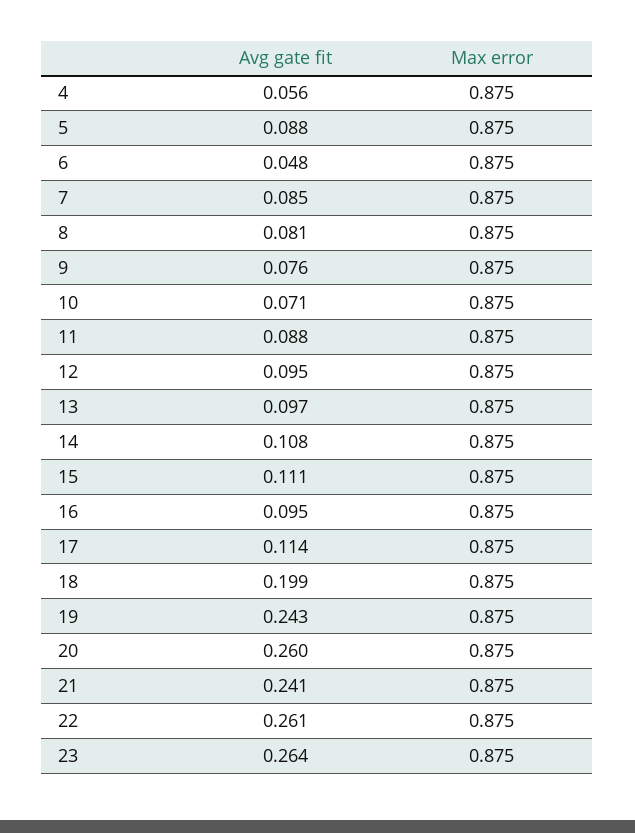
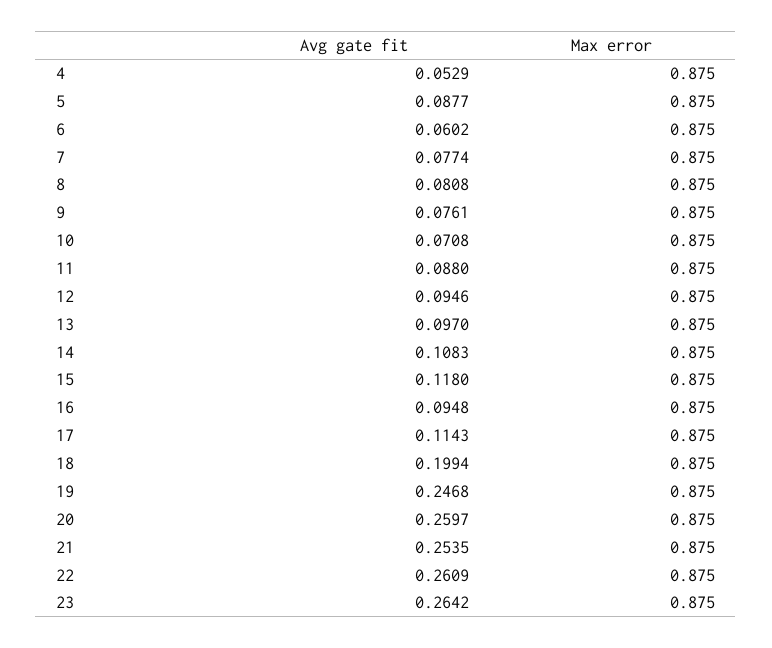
  {
    "Avg gate fit": {
-     "4": 0.056,
+     "4": 0.0529,
      "5": 0.0877,
-     "6": 0.048,
+     "6": 0.0602,
-     "7": 0.085,
+     "7": 0.0774,
      "8": 0.0808,
      "9": 0.0761,
      "10": 0.0708,
      "11": 0.088,
      "12": 0.0946,
      "13": 0.097,
      "14": 0.1083,
-     "15": 0.111,
+     "15": 0.118,
      "16": 0.0948,
      "17": 0.1143,
      "18": 0.1994,
-     "19": 0.243,
+     "19": 0.2468,
      "20": 0.2597,
-     "21": 0.241,
+     "21": 0.2535,
      "22": 0.2609,
      "23": 0.2642
    },
    "Max error": {
      "4": 0.875,
      "5": 0.875,
      "6": 0.875,
      "7": 0.875,
      "8": 0.875,
      "9": 0.875,
      "10": 0.875,
      "11": 0.875,
      "12": 0.875,
      "13": 0.875,
      "14": 0.875,
      "15": 0.875,
      "16": 0.875,
      "17": 0.875,
      "18": 0.875,
      "19": 0.875,
      "20": 0.875,
      "21": 0.875,
      "22": 0.875,
      "23": 0.875
    }
  }

